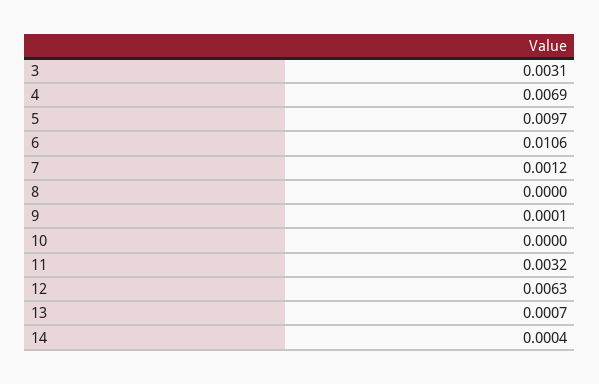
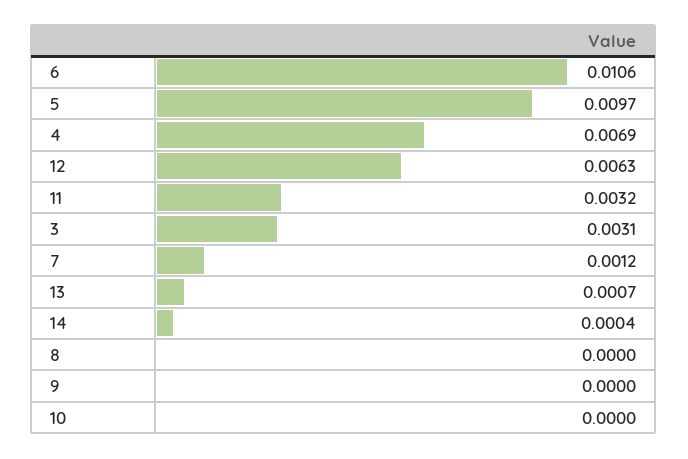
  {
    "3": 0.0031,
    "4": 0.0069,
    "5": 0.0097,
    "6": 0.0106,
    "7": 0.0012,
    "8": 0,
-   "9": 0.0001,
+   "9": 0,
    "10": 0,
    "11": 0.0032,
    "12": 0.0063,
    "13": 0.0007,
    "14": 0.0004
  }

